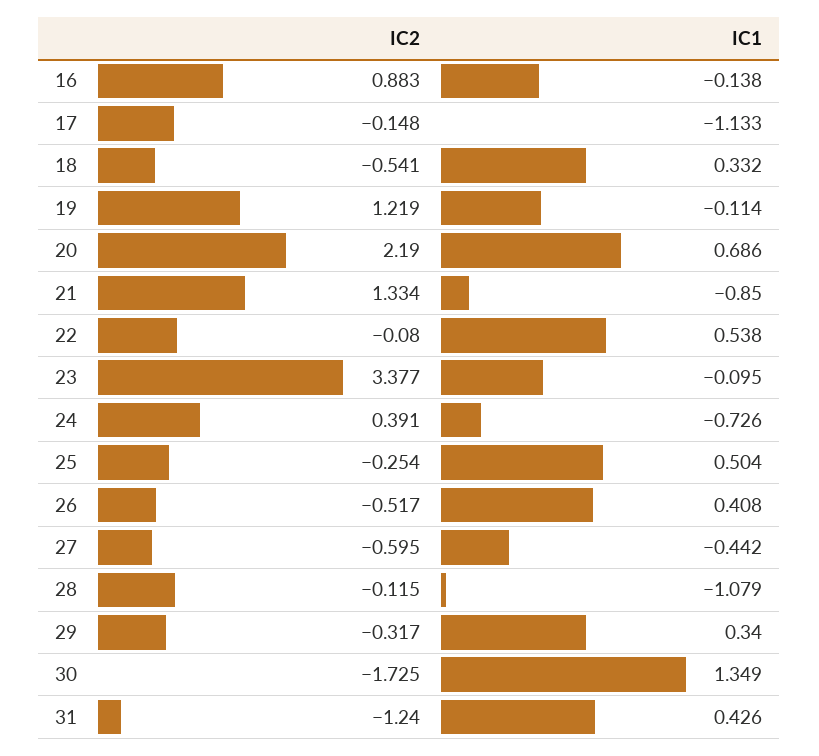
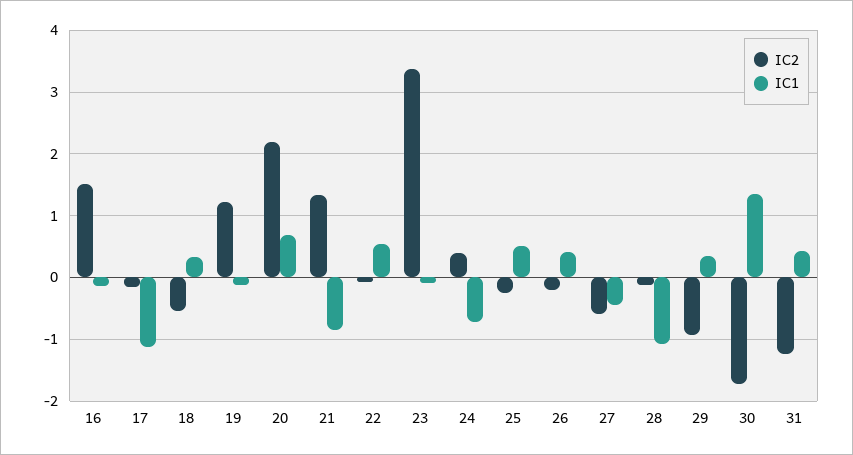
  {
    "IC2": {
-     "16": 0.883,
+     "16": 1.5,
      "17": -0.148,
      "18": -0.541,
      "19": 1.219,
      "20": 2.19,
      "21": 1.334,
      "22": -0.08,
      "23": 3.377,
      "24": 0.391,
      "25": -0.254,
-     "26": -0.517,
+     "26": -0.2,
      "27": -0.595,
      "28": -0.115,
-     "29": -0.317,
+     "29": -0.9,
      "30": -1.725,
      "31": -1.24
    },
    "IC1": {
      "16": -0.138,
      "17": -1.133,
      "18": 0.332,
      "19": -0.114,
      "20": 0.686,
      "21": -0.85,
      "22": 0.538,
      "23": -0.095,
      "24": -0.726,
      "25": 0.504,
      "26": 0.408,
      "27": -0.442,
      "28": -1.079,
      "29": 0.34,
      "30": 1.349,
      "31": 0.426
    }
  }

